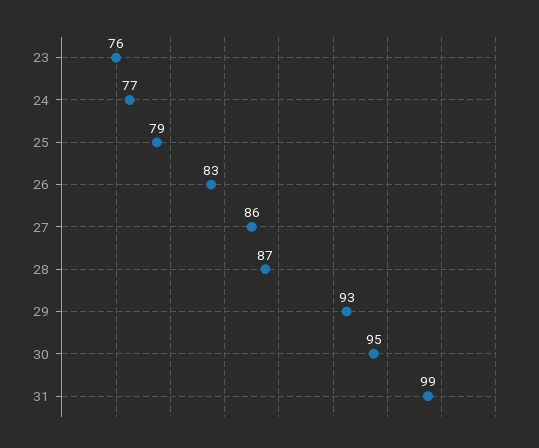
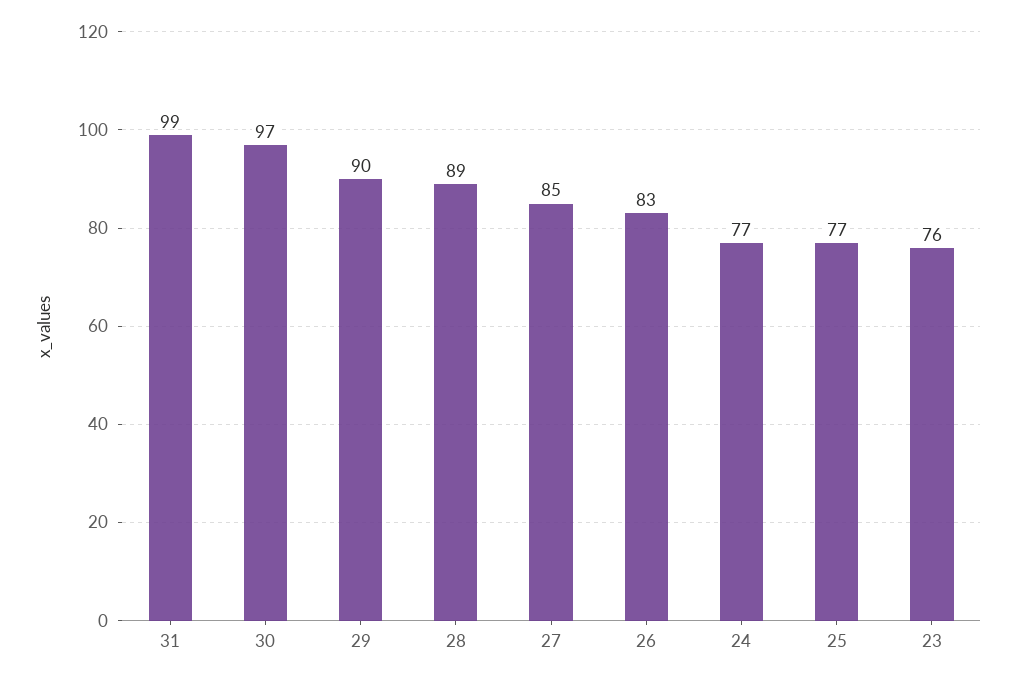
  {
    "23": 76,
    "24": 77,
-   "25": 79,
+   "25": 77,
    "26": 83,
-   "27": 86,
+   "27": 85,
-   "28": 87,
+   "28": 89,
-   "29": 93,
+   "29": 90,
-   "30": 95,
+   "30": 97,
    "31": 99
  }

